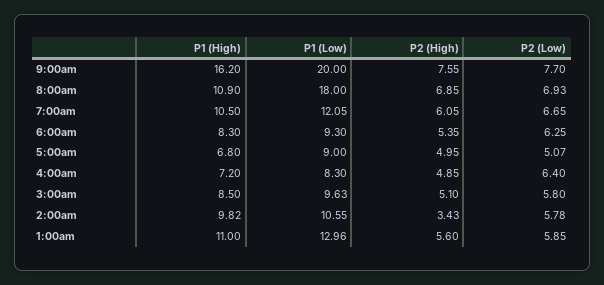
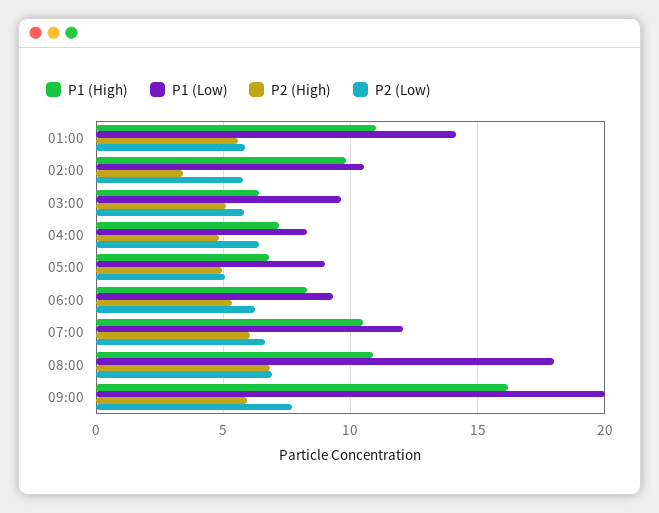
  {
    "P1 (High)": {
      "9:00am": 16.2,
      "8:00am": 10.9,
      "7:00am": 10.5,
      "6:00am": 8.3,
      "5:00am": 6.8,
      "4:00am": 7.2,
-     "3:00am": 8.5,
+     "3:00am": 6.5,
      "2:00am": 9.82,
      "1:00am": 11
    },
    "P1 (Low)": {
      "9:00am": 20,
      "8:00am": 18,
      "7:00am": 12.05,
      "6:00am": 9.3,
      "5:00am": 9,
      "4:00am": 8.3,
      "3:00am": 9.63,
      "2:00am": 10.55,
-     "1:00am": 12.96
+     "1:00am": 14
    },
    "P2 (High)": {
-     "9:00am": 7.55,
+     "9:00am": 6,
      "8:00am": 6.85,
      "7:00am": 6.05,
      "6:00am": 5.35,
      "5:00am": 4.95,
      "4:00am": 4.85,
      "3:00am": 5.1,
      "2:00am": 3.43,
      "1:00am": 5.6
    },
    "P2 (Low)": {
      "9:00am": 7.7,
      "8:00am": 6.93,
      "7:00am": 6.65,
      "6:00am": 6.25,
      "5:00am": 5.07,
      "4:00am": 6.4,
      "3:00am": 5.8,
      "2:00am": 5.78,
      "1:00am": 5.85
    }
  }

